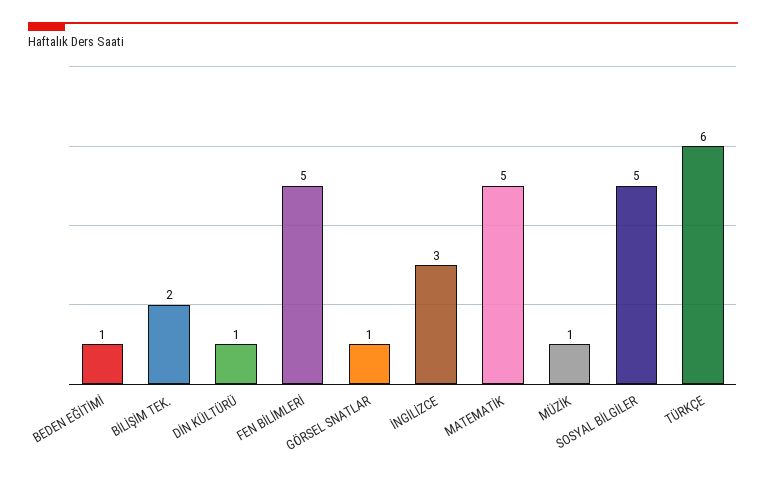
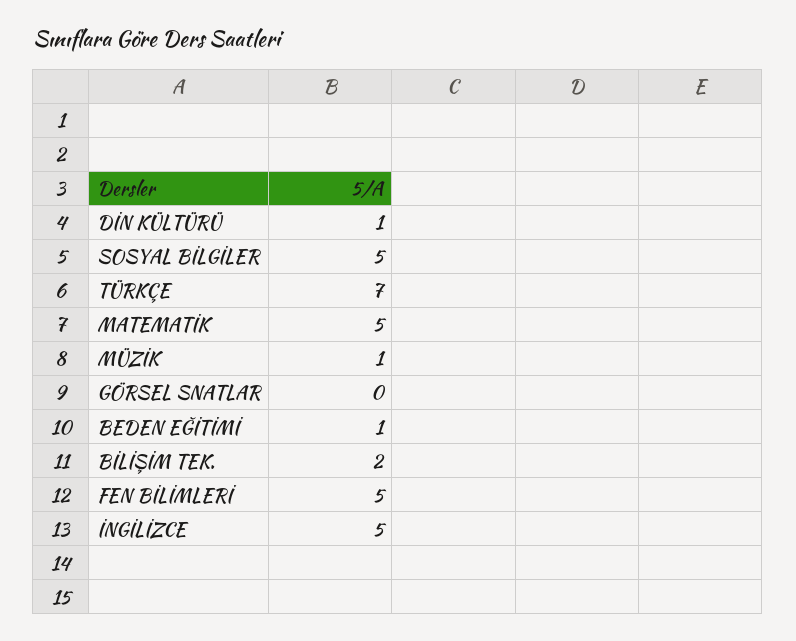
  {
    "BEDEN EĞİTİMİ": 1,
    "BİLİŞİM TEK.": 2,
    "DİN KÜLTÜRÜ": 1,
    "FEN BİLİMLERİ": 5,
-   "GÖRSEL SNATLAR": 1,
+   "GÖRSEL SNATLAR": 0,
-   "İNGİLİZCE": 3,
+   "İNGİLİZCE": 5,
    "MATEMATİK": 5,
    "MÜZİK": 1,
    "SOSYAL BİLGİLER": 5,
-   "TÜRKÇE": 6
+   "TÜRKÇE": 7
  }

